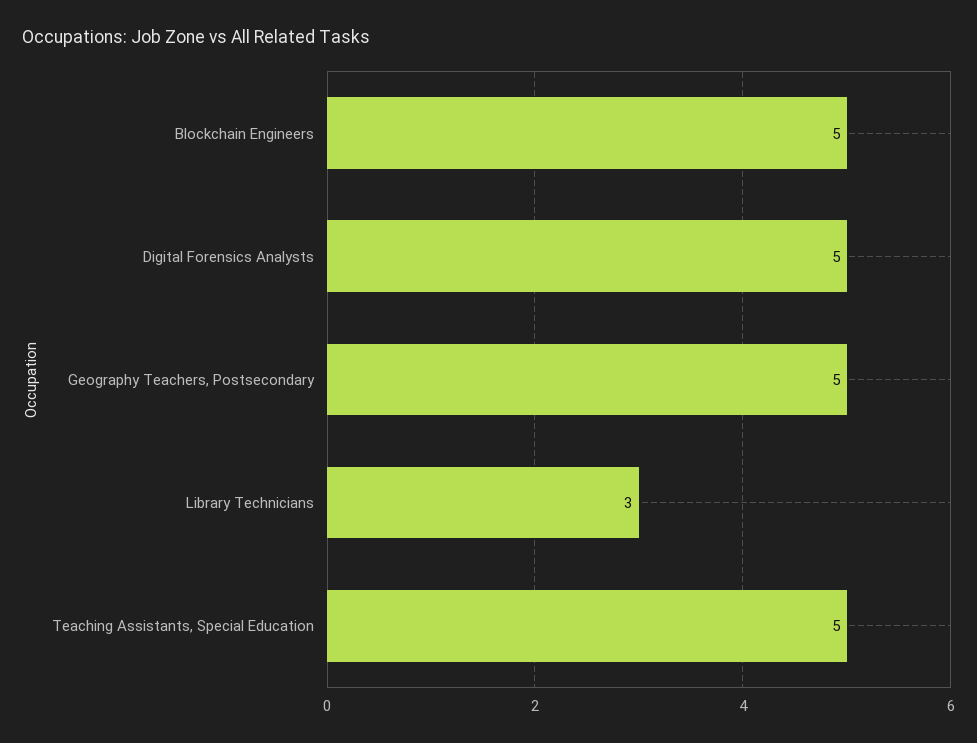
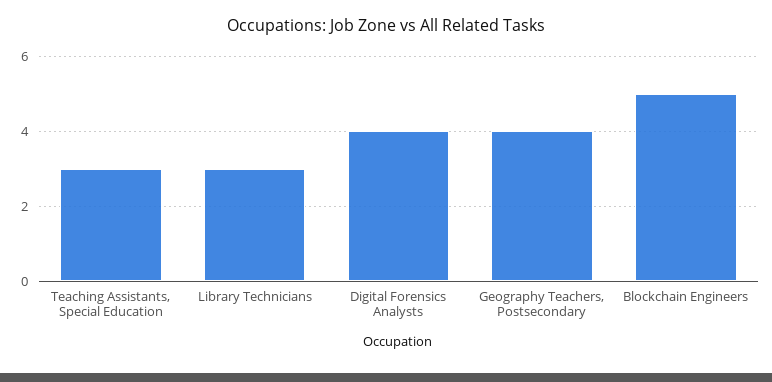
  {
    "Blockchain Engineers": 5,
-   "Digital Forensics Analysts": 5,
+   "Digital Forensics Analysts": 4,
-   "Geography Teachers, Postsecondary": 5,
+   "Geography Teachers, Postsecondary": 4,
    "Library Technicians": 3,
-   "Teaching Assistants, Special Education": 5
+   "Teaching Assistants, Special Education": 3
  }

